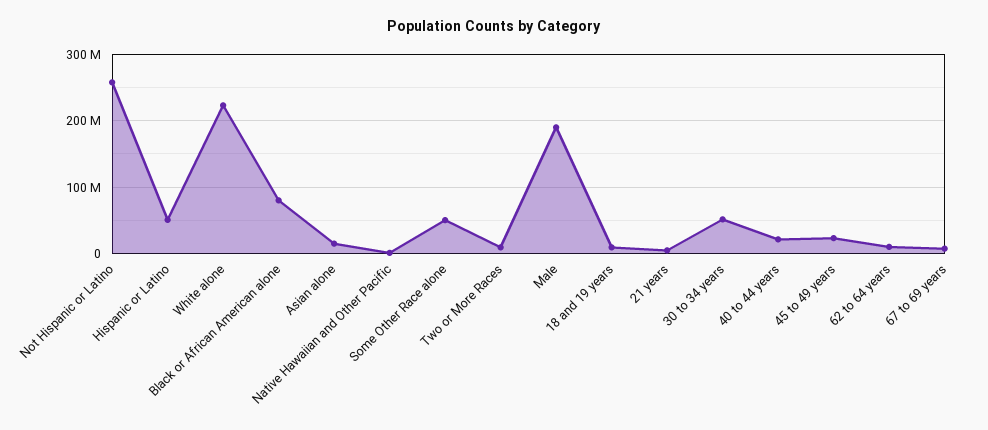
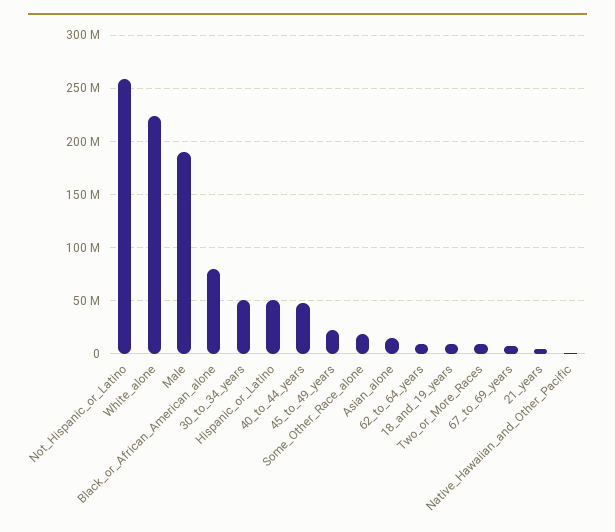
  {
    "Not Hispanic or Latino": 260000000,
    "Hispanic or Latino": 50000000,
    "White alone": 220000000,
    "Black or African American alone": 80000000,
    "Asian alone": 10000000,
    "Native Hawaiian and Other Pacific": 0,
-   "Some Other Race alone": 50000000,
+   "Some Other Race alone": 20000000,
    "Two or More Races": 10000000,
    "Male": 190000000,
    "18 and 19 years": 10000000,
    "21 years": 0,
    "30 to 34 years": 50000000,
-   "40 to 44 years": 20000000,
+   "40 to 44 years": 50000000,
    "45 to 49 years": 20000000,
    "62 to 64 years": 10000000,
    "67 to 69 years": 10000000
  }

